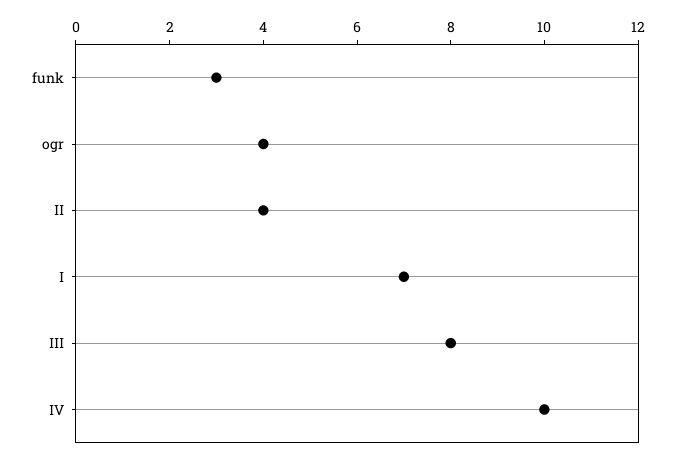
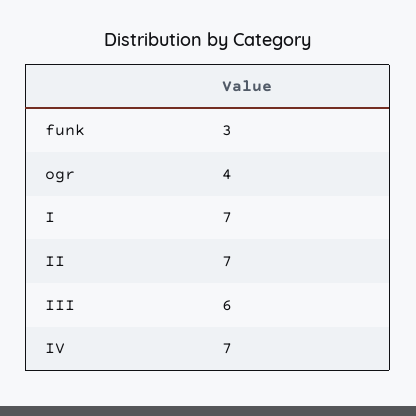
  {
    "funk": 3,
    "ogr": 4,
-   "II": 4,
+   "II": 7,
    "I": 7,
-   "III": 8,
+   "III": 6,
-   "IV": 10
+   "IV": 7
  }

